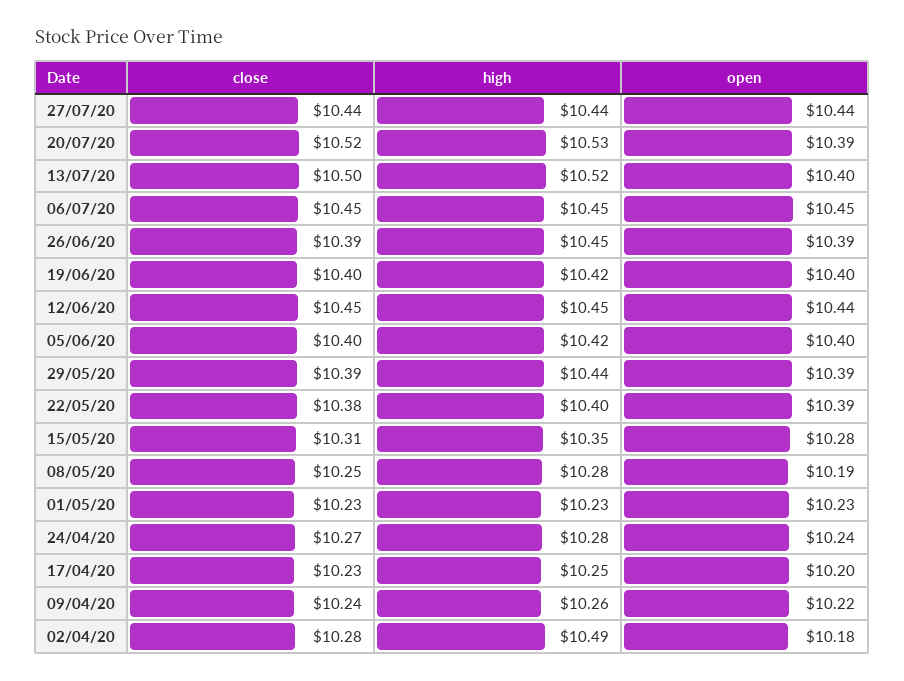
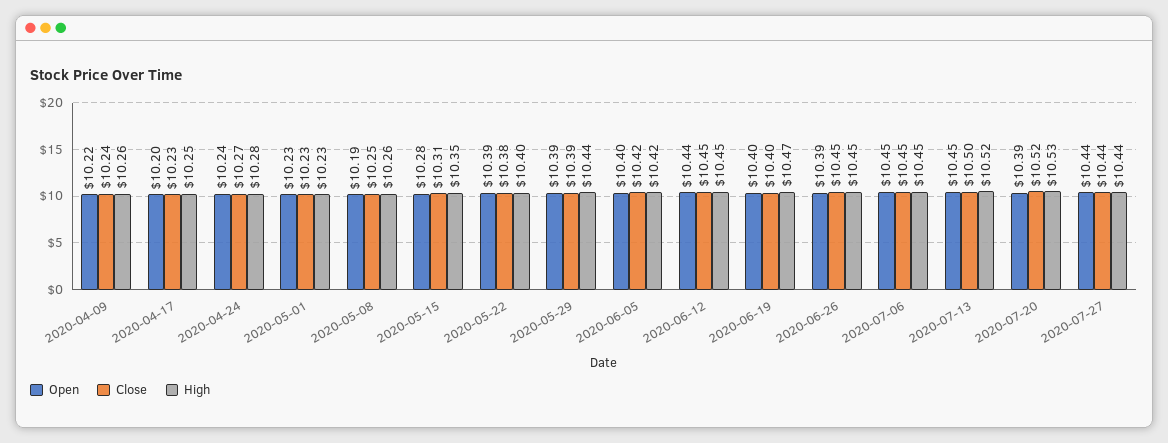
  {
    "close": {
      "27/07/20": 10.44,
      "20/07/20": 10.52,
      "13/07/20": 10.5,
      "06/07/20": 10.45,
-     "26/06/20": 10.39,
+     "26/06/20": 10.45,
      "19/06/20": 10.4,
      "12/06/20": 10.45,
-     "05/06/20": 10.4,
+     "05/06/20": 10.42,
      "29/05/20": 10.39,
      "22/05/20": 10.38,
      "15/05/20": 10.31,
      "08/05/20": 10.25,
      "01/05/20": 10.23,
      "24/04/20": 10.27,
      "17/04/20": 10.23,
-     "09/04/20": 10.24,
+     "09/04/20": 10.24
-     "02/04/20": 10.28
    },
    "high": {
      "27/07/20": 10.44,
      "20/07/20": 10.53,
      "13/07/20": 10.52,
      "06/07/20": 10.45,
      "26/06/20": 10.45,
-     "19/06/20": 10.42,
+     "19/06/20": 10.47,
      "12/06/20": 10.45,
      "05/06/20": 10.42,
      "29/05/20": 10.44,
      "22/05/20": 10.4,
      "15/05/20": 10.35,
-     "08/05/20": 10.28,
+     "08/05/20": 10.26,
      "01/05/20": 10.23,
      "24/04/20": 10.28,
      "17/04/20": 10.25,
-     "09/04/20": 10.26,
+     "09/04/20": 10.26
-     "02/04/20": 10.49
    },
    "open": {
      "27/07/20": 10.44,
      "20/07/20": 10.39,
-     "13/07/20": 10.4,
+     "13/07/20": 10.45,
      "06/07/20": 10.45,
      "26/06/20": 10.39,
      "19/06/20": 10.4,
      "12/06/20": 10.44,
      "05/06/20": 10.4,
      "29/05/20": 10.39,
      "22/05/20": 10.39,
      "15/05/20": 10.28,
      "08/05/20": 10.19,
      "01/05/20": 10.23,
      "24/04/20": 10.24,
      "17/04/20": 10.2,
-     "09/04/20": 10.22,
+     "09/04/20": 10.22
-     "02/04/20": 10.18
    }
  }

